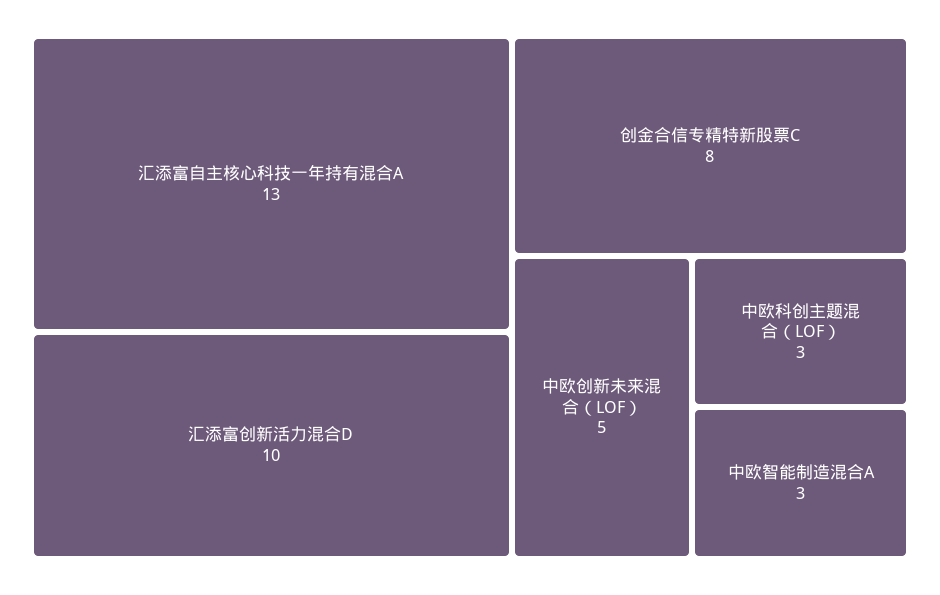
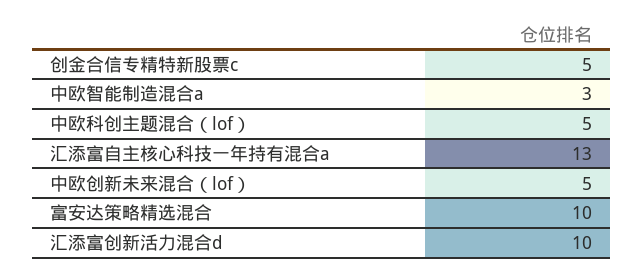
  {
    "汇添富自主核心科技一年持有混合A": 13,
    "汇添富创新活力混合D": 10,
-   "创金合信专精特新股票C": 8,
+   "创金合信专精特新股票C": 5,
    "中欧创新未来混合（LOF）": 5,
-   "中欧科创主题混合（LOF）": 3,
+   "中欧科创主题混合（LOF）": 5,
-   "中欧智能制造混合A": 3
+   "中欧智能制造混合A": 3,
+   "富安达策略精选混合": 10
  }

